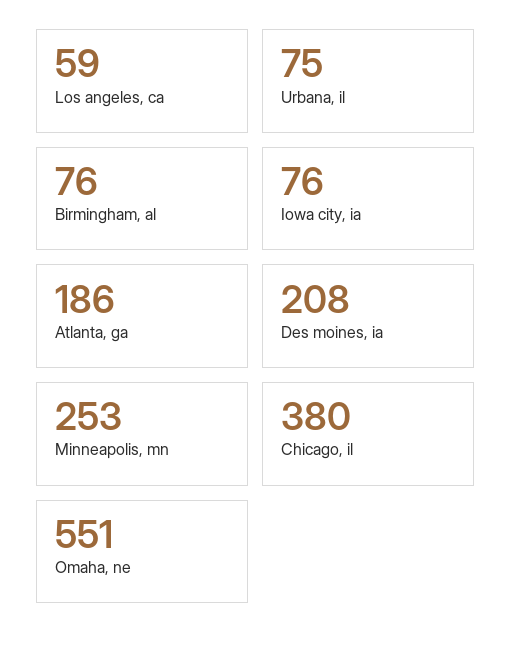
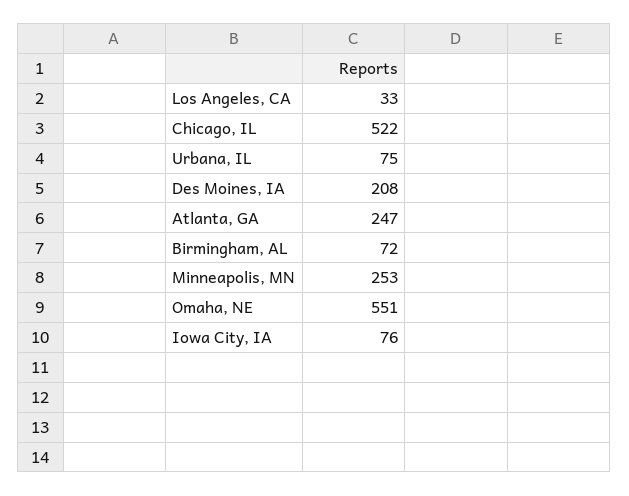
  {
-   "Los angeles, ca": 59,
+   "Los angeles, ca": 33,
    "Urbana, il": 75,
-   "Birmingham, al": 76,
+   "Birmingham, al": 72,
    "Iowa city, ia": 76,
-   "Atlanta, ga": 186,
+   "Atlanta, ga": 247,
    "Des moines, ia": 208,
    "Minneapolis, mn": 253,
-   "Chicago, il": 380,
+   "Chicago, il": 522,
    "Omaha, ne": 551
  }

